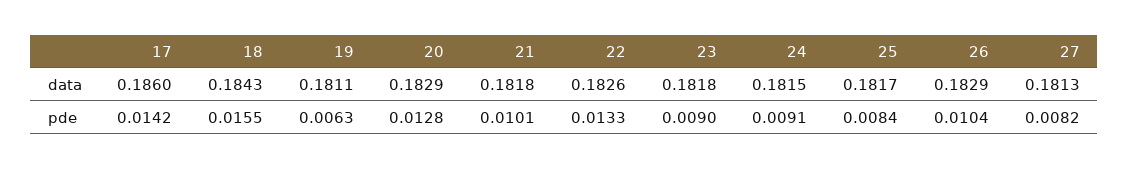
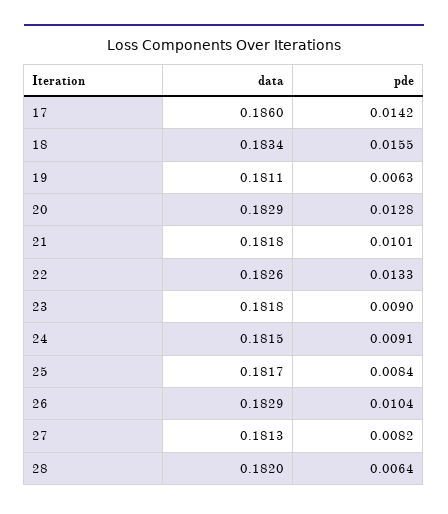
  {
    "17": {
      "data": 0.186,
      "pde": 0.0142
    },
    "18": {
-     "data": 0.1843,
+     "data": 0.1834,
      "pde": 0.0155
    },
    "19": {
      "data": 0.1811,
      "pde": 0.0063
    },
    "20": {
      "data": 0.1829,
      "pde": 0.0128
    },
    "21": {
      "data": 0.1818,
      "pde": 0.0101
    },
    "22": {
      "data": 0.1826,
      "pde": 0.0133
    },
    "23": {
      "data": 0.1818,
      "pde": 0.009
    },
    "24": {
      "data": 0.1815,
      "pde": 0.0091
    },
    "25": {
      "data": 0.1817,
      "pde": 0.0084
    },
    "26": {
      "data": 0.1829,
      "pde": 0.0104
    },
    "27": {
      "data": 0.1813,
      "pde": 0.0082
-   }
+   },
+   "28": {
+     "data": 0.182,
+     "pde": 0.0064
+   }
  }

